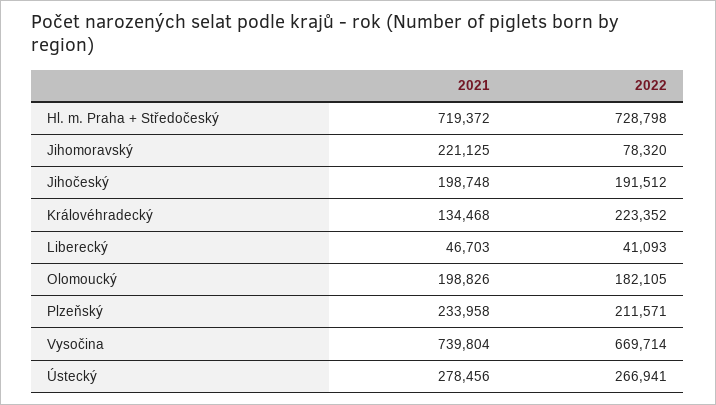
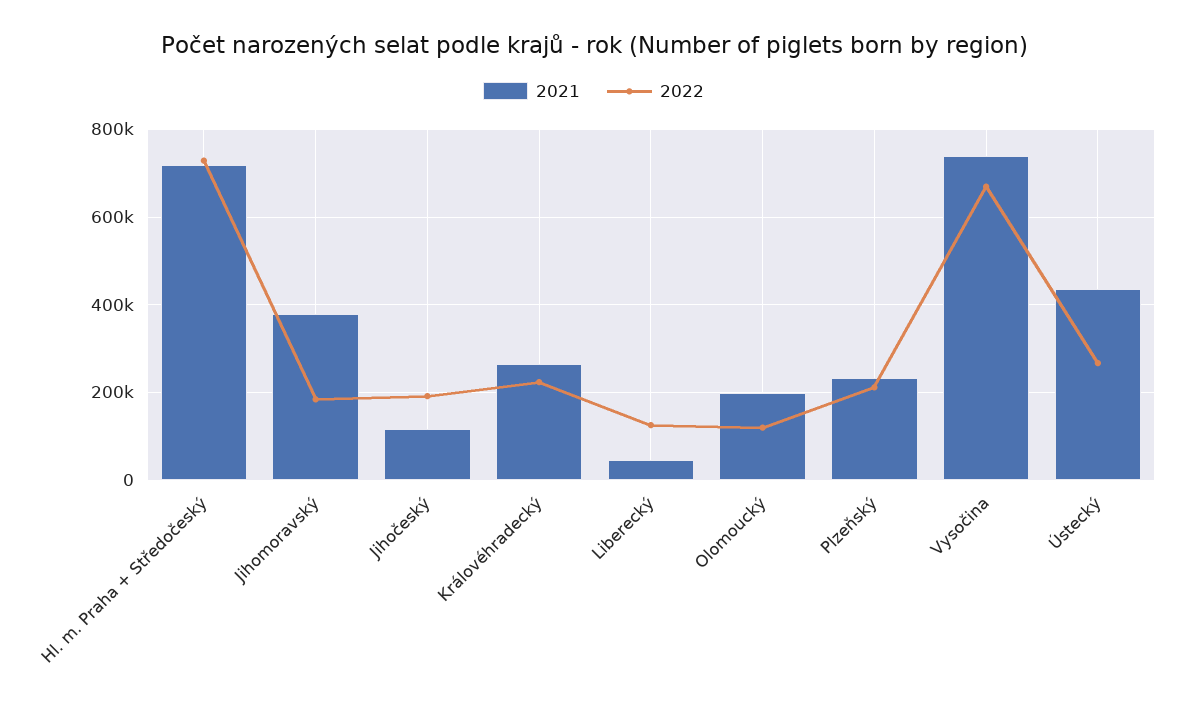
  {
    "2021": {
      "Hl. m. Praha + Středočeský": 719372,
-     "Jihomoravský": 221125,
+     "Jihomoravský": 380000,
-     "Jihočeský": 198748,
+     "Jihočeský": 120000,
-     "Královéhradecký": 134468,
+     "Královéhradecký": 260000,
      "Liberecký": 46703,
      "Olomoucký": 198826,
      "Plzeňský": 233958,
      "Vysočina": 739804,
-     "Ústecký": 278456
+     "Ústecký": 440000
    },
    "2022": {
      "Hl. m. Praha + Středočeský": 728798,
-     "Jihomoravský": 78320,
+     "Jihomoravský": 180000,
      "Jihočeský": 191512,
      "Královéhradecký": 223352,
-     "Liberecký": 41093,
+     "Liberecký": 120000,
-     "Olomoucký": 182105,
+     "Olomoucký": 120000,
      "Plzeňský": 211571,
      "Vysočina": 669714,
      "Ústecký": 266941
    }
  }

